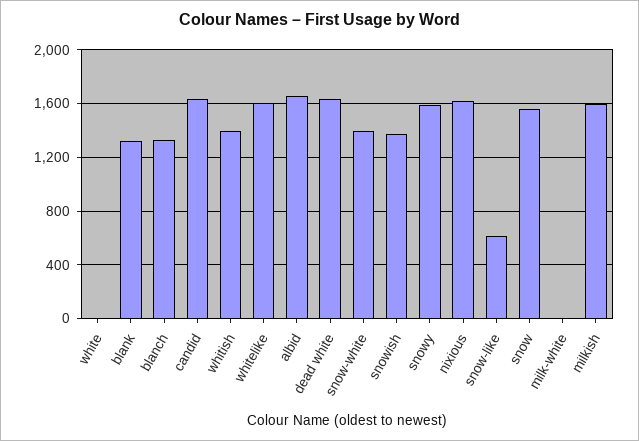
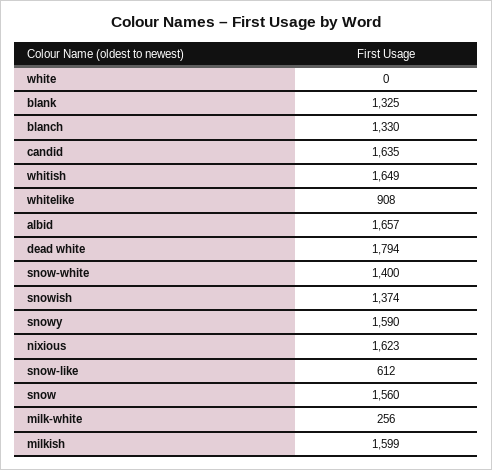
  {
    "white": 0,
    "blank": 1325,
    "blanch": 1330,
    "candid": 1635,
-   "whitish": 1400,
+   "whitish": 1649,
-   "whitelike": 1600,
+   "whitelike": 908,
    "albid": 1657,
-   "dead white": 1650,
+   "dead white": 1794,
    "snow-white": 1400,
    "snowish": 1374,
    "snowy": 1590,
    "nixious": 1623,
    "snow-like": 612,
    "snow": 1560,
-   "milk-white": 0,
+   "milk-white": 256,
    "milkish": 1599
  }

